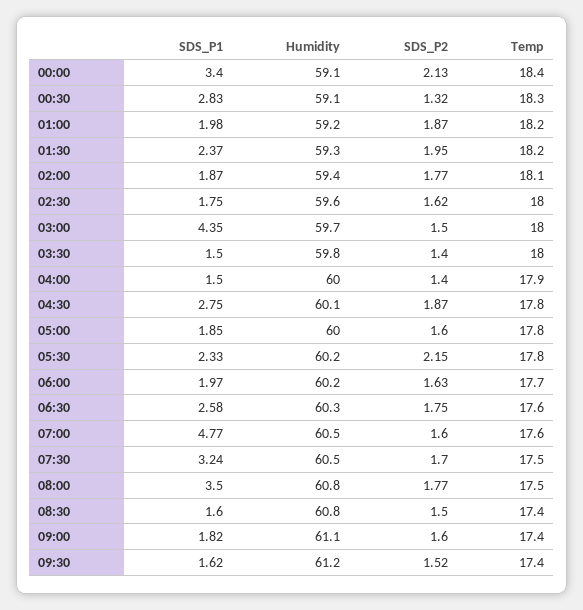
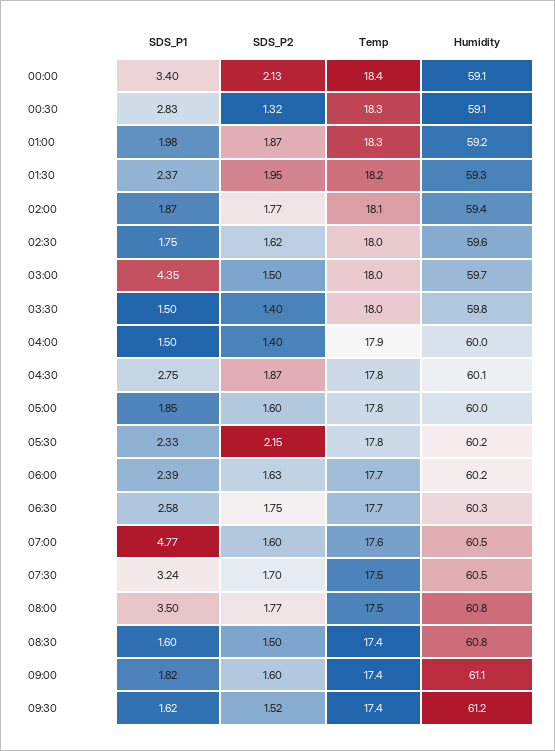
  {
    "SDS_P1": {
      "00:00": 3.4,
      "00:30": 2.83,
      "01:00": 1.98,
      "01:30": 2.37,
      "02:00": 1.87,
      "02:30": 1.75,
      "03:00": 4.35,
      "03:30": 1.5,
      "04:00": 1.5,
      "04:30": 2.75,
      "05:00": 1.85,
      "05:30": 2.33,
-     "06:00": 1.97,
+     "06:00": 2.39,
      "06:30": 2.58,
      "07:00": 4.77,
      "07:30": 3.24,
      "08:00": 3.5,
      "08:30": 1.6,
      "09:00": 1.82,
      "09:30": 1.62
    },
    "Humidity": {
      "00:00": 59.1,
      "00:30": 59.1,
      "01:00": 59.2,
      "01:30": 59.3,
      "02:00": 59.4,
      "02:30": 59.6,
      "03:00": 59.7,
      "03:30": 59.8,
      "04:00": 60,
      "04:30": 60.1,
      "05:00": 60,
      "05:30": 60.2,
      "06:00": 60.2,
      "06:30": 60.3,
      "07:00": 60.5,
      "07:30": 60.5,
      "08:00": 60.8,
      "08:30": 60.8,
      "09:00": 61.1,
      "09:30": 61.2
    },
    "SDS_P2": {
      "00:00": 2.13,
      "00:30": 1.32,
      "01:00": 1.87,
      "01:30": 1.95,
      "02:00": 1.77,
      "02:30": 1.62,
      "03:00": 1.5,
      "03:30": 1.4,
      "04:00": 1.4,
      "04:30": 1.87,
      "05:00": 1.6,
      "05:30": 2.15,
      "06:00": 1.63,
      "06:30": 1.75,
      "07:00": 1.6,
      "07:30": 1.7,
      "08:00": 1.77,
      "08:30": 1.5,
      "09:00": 1.6,
      "09:30": 1.52
    },
    "Temp": {
      "00:00": 18.4,
      "00:30": 18.3,
-     "01:00": 18.2,
+     "01:00": 18.3,
      "01:30": 18.2,
      "02:00": 18.1,
      "02:30": 18,
      "03:00": 18,
      "03:30": 18,
      "04:00": 17.9,
      "04:30": 17.8,
      "05:00": 17.8,
      "05:30": 17.8,
      "06:00": 17.7,
-     "06:30": 17.6,
+     "06:30": 17.7,
      "07:00": 17.6,
      "07:30": 17.5,
      "08:00": 17.5,
      "08:30": 17.4,
      "09:00": 17.4,
      "09:30": 17.4
    }
  }

